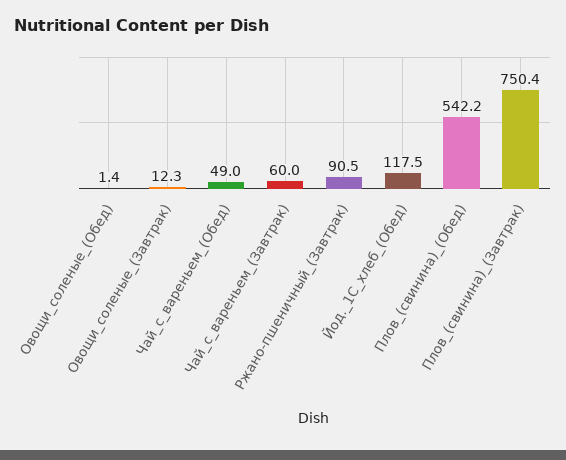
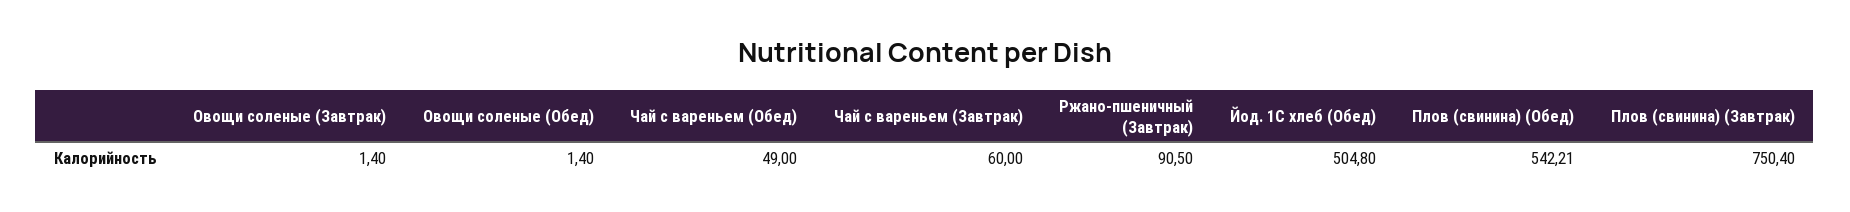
  {
    "Овощи_соленые_(Обед)": 1.4,
-   "Овощи_соленые_(Завтрак)": 12.3,
+   "Овощи_соленые_(Завтрак)": 1.4,
    "Чай_с_вареньем_(Обед)": 49,
    "Чай_с_вареньем_(Завтрак)": 60,
    "Ржано-пшеничный_(Завтрак)": 90.5,
-   "Йод._1С_хлеб_(Обед)": 117.5,
+   "Йод._1С_хлеб_(Обед)": 504.8,
    "Плов_(свинина)_(Обед)": 542.21,
    "Плов_(свинина)_(Завтрак)": 750.4
  }

